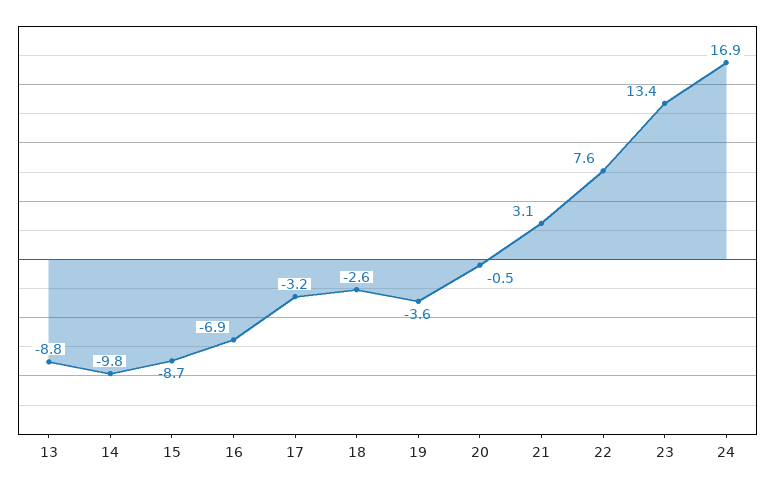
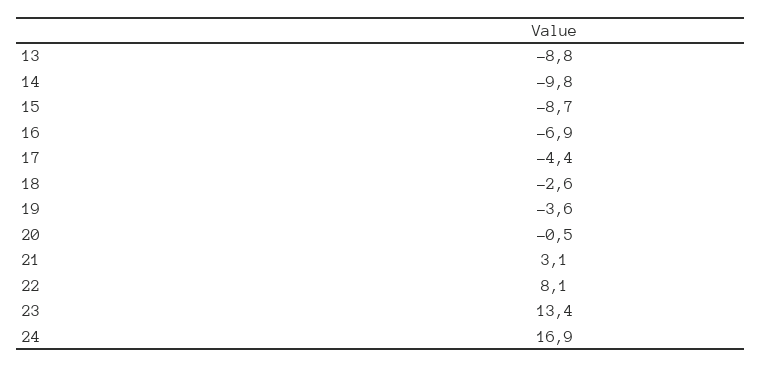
  {
    "13": -8.8,
    "14": -9.8,
    "15": -8.7,
    "16": -6.9,
-   "17": -3.2,
+   "17": -4.4,
    "18": -2.6,
    "19": -3.6,
    "20": -0.5,
    "21": 3.1,
-   "22": 7.6,
+   "22": 8.1,
    "23": 13.4,
    "24": 16.9
  }

